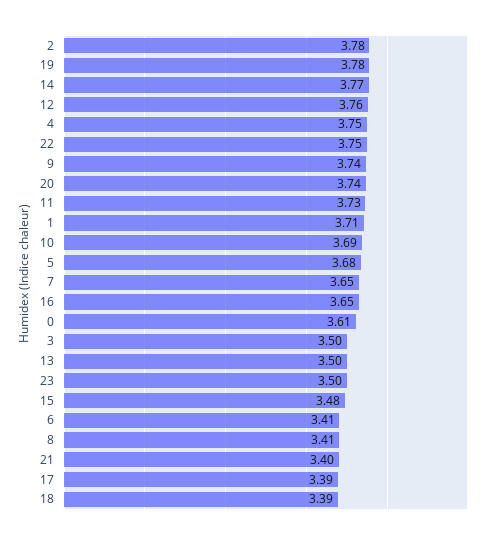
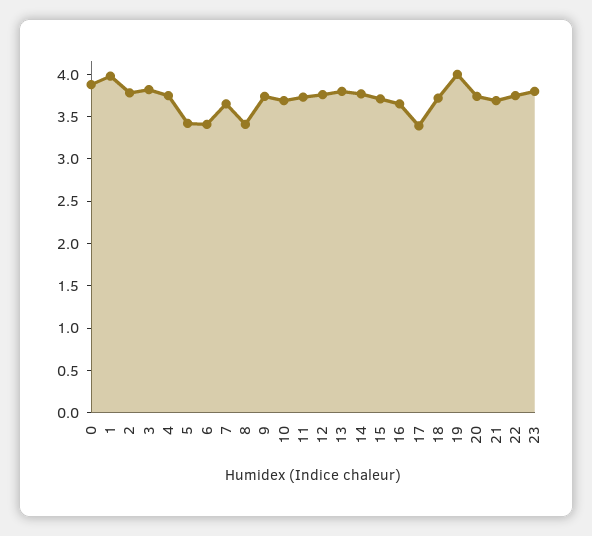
  {
    "2": 3.78,
-   "19": 3.78,
+   "19": 4,
    "14": 3.77,
    "12": 3.76,
    "4": 3.75,
    "22": 3.75,
    "9": 3.74,
    "20": 3.74,
    "11": 3.73,
-   "1": 3.71,
+   "1": 4,
    "10": 3.69,
-   "5": 3.68,
+   "5": 3.4,
    "7": 3.65,
    "16": 3.65,
-   "0": 3.61,
+   "0": 3.9,
-   "3": 3.5,
+   "3": 3.8,
-   "13": 3.5,
+   "13": 3.8,
-   "23": 3.5,
+   "23": 3.8,
-   "15": 3.48,
+   "15": 3.7,
    "6": 3.41,
    "8": 3.41,
-   "21": 3.4,
+   "21": 3.7,
    "17": 3.39,
-   "18": 3.39
+   "18": 3.7
  }

